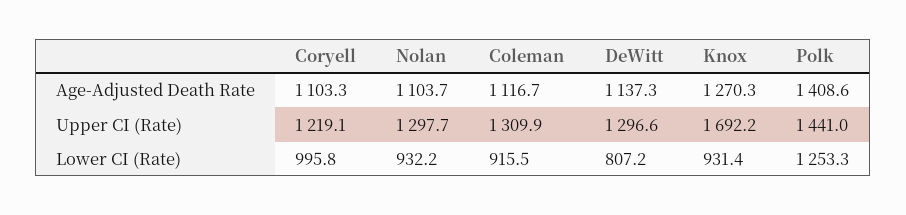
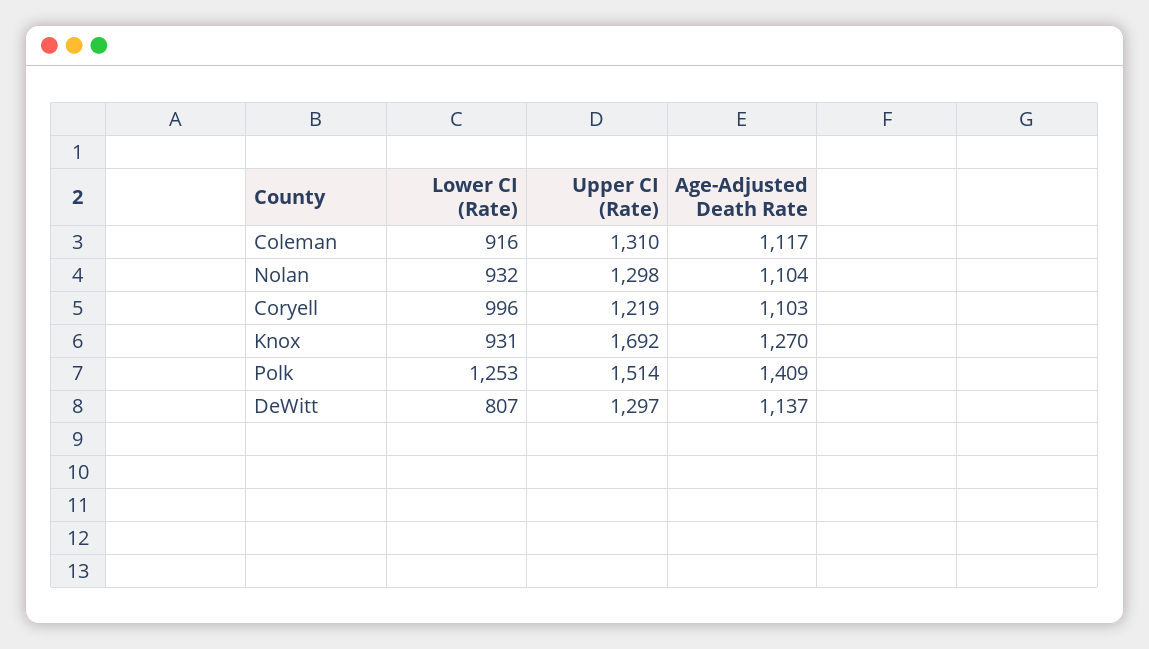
  {
    "Coryell": {
      "Age-Adjusted Death Rate": 1103.3,
      "Upper CI (Rate)": 1219.1,
      "Lower CI (Rate)": 995.8
    },
    "Nolan": {
      "Age-Adjusted Death Rate": 1103.7,
      "Upper CI (Rate)": 1297.7,
      "Lower CI (Rate)": 932.2
    },
    "Coleman": {
      "Age-Adjusted Death Rate": 1116.7,
      "Upper CI (Rate)": 1309.9,
      "Lower CI (Rate)": 915.5
    },
    "DeWitt": {
      "Age-Adjusted Death Rate": 1137.3,
      "Upper CI (Rate)": 1296.6,
      "Lower CI (Rate)": 807.2
    },
    "Knox": {
      "Age-Adjusted Death Rate": 1270.3,
      "Upper CI (Rate)": 1692.2,
      "Lower CI (Rate)": 931.4
    },
    "Polk": {
      "Age-Adjusted Death Rate": 1408.6,
-     "Upper CI (Rate)": 1441,
+     "Upper CI (Rate)": 1514,
      "Lower CI (Rate)": 1253.3
    }
  }

